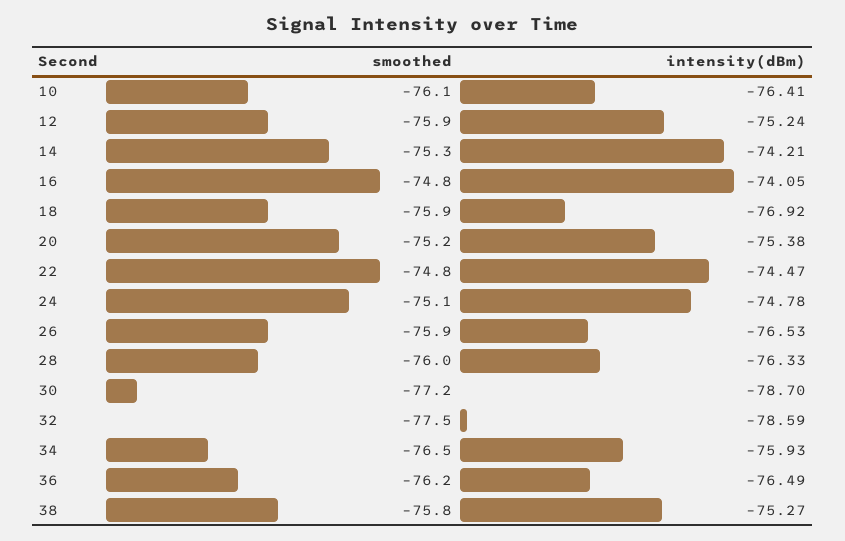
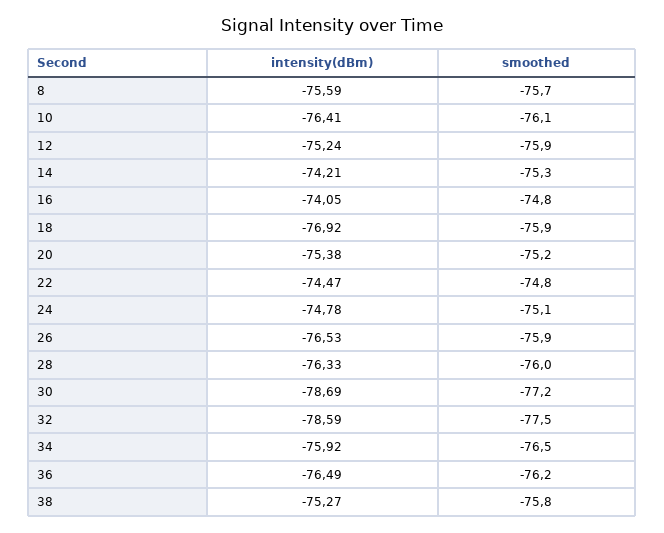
  {
    "smoothed": {
      "10": -76.1,
      "12": -75.9,
      "14": -75.3,
      "16": -74.8,
      "18": -75.9,
      "20": -75.2,
      "22": -74.8,
      "24": -75.1,
      "26": -75.9,
      "28": -76,
      "30": -77.2,
      "32": -77.5,
      "34": -76.5,
      "36": -76.2,
-     "38": -75.8
+     "38": -75.8,
+     "8": -75.7
    },
    "intensity(dBm)": {
      "10": -76.41,
      "12": -75.24,
      "14": -74.21,
      "16": -74.05,
      "18": -76.92,
      "20": -75.38,
      "22": -74.47,
      "24": -74.78,
      "26": -76.53,
      "28": -76.33,
-     "30": -78.7,
+     "30": -78.69,
      "32": -78.59,
-     "34": -75.93,
+     "34": -75.92,
      "36": -76.49,
-     "38": -75.27
+     "38": -75.27,
+     "8": -75.59
    }
  }

